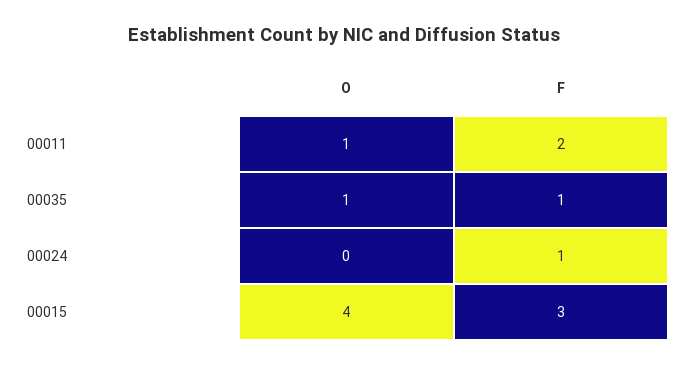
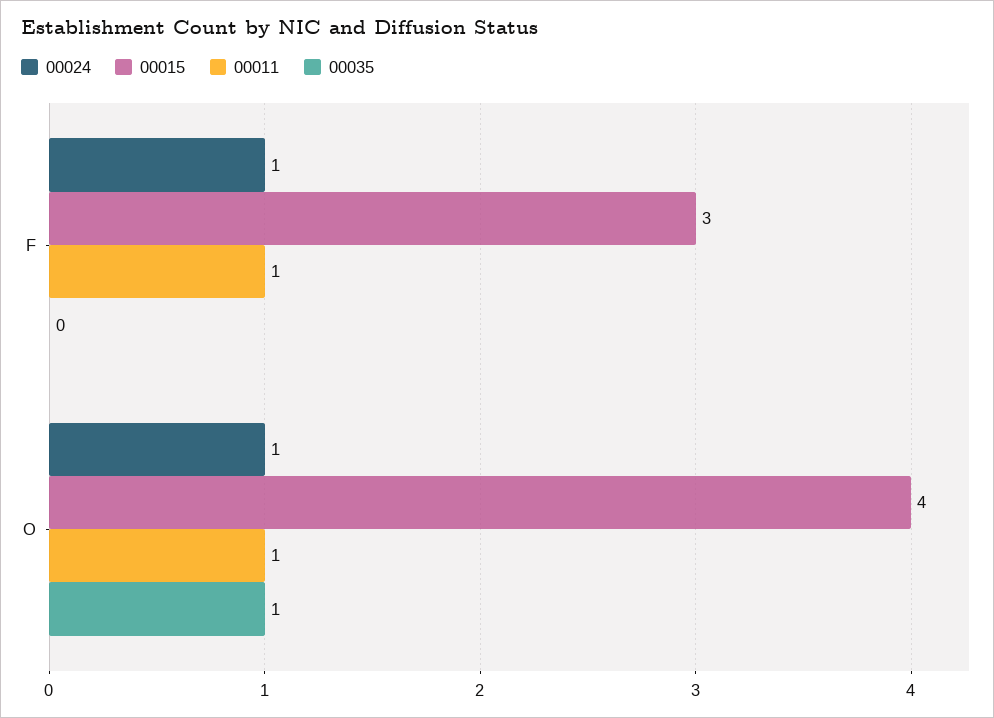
  {
    "00011": {
      "O": 1,
-     "F": 2
+     "F": 1
    },
    "00035": {
      "O": 1,
-     "F": 1
+     "F": 0
    },
    "00024": {
-     "O": 0,
+     "O": 1,
      "F": 1
    },
    "00015": {
      "O": 4,
      "F": 3
    }
  }

